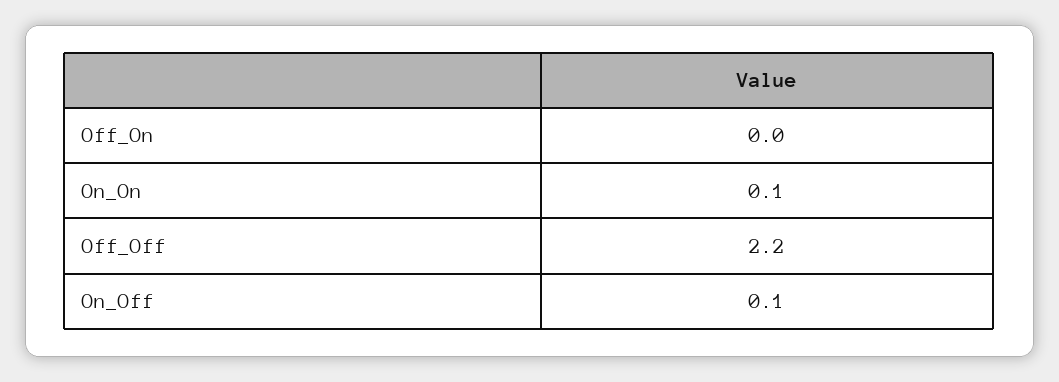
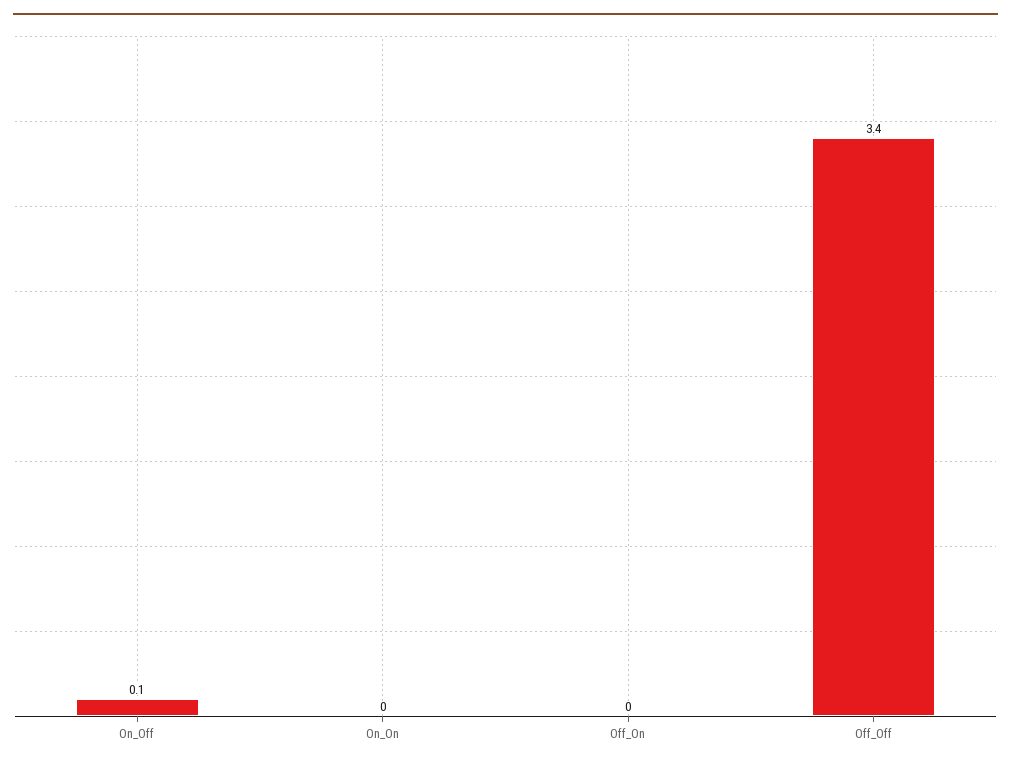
  {
    "Off_On": 0,
-   "On_On": 0.1,
+   "On_On": 0,
-   "Off_Off": 2.2,
+   "Off_Off": 3.4,
    "On_Off": 0.1
  }

